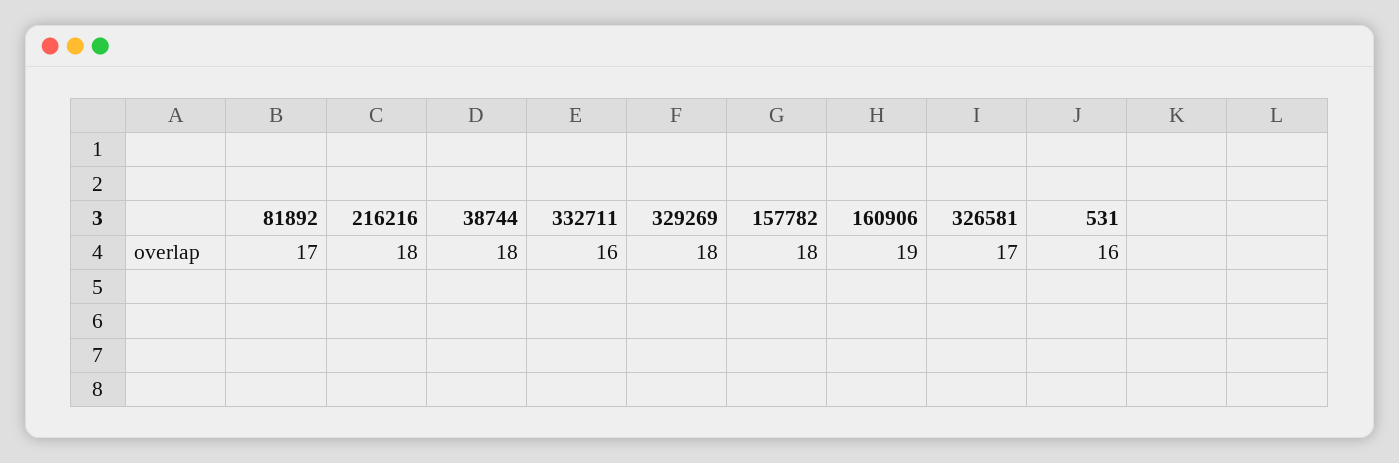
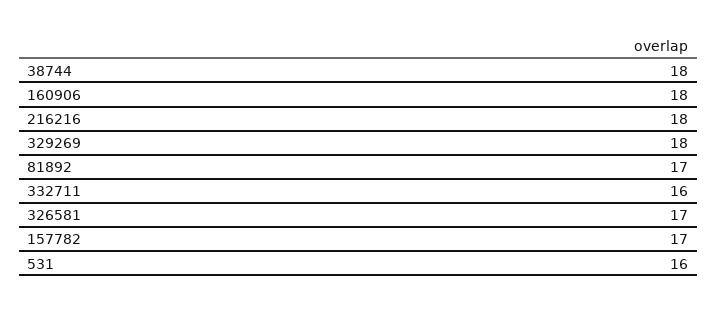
  {
    "81892": 17,
    "216216": 18,
    "38744": 18,
    "332711": 16,
    "329269": 18,
-   "157782": 18,
+   "157782": 17,
-   "160906": 19,
+   "160906": 18,
    "326581": 17,
    "531": 16
  }

